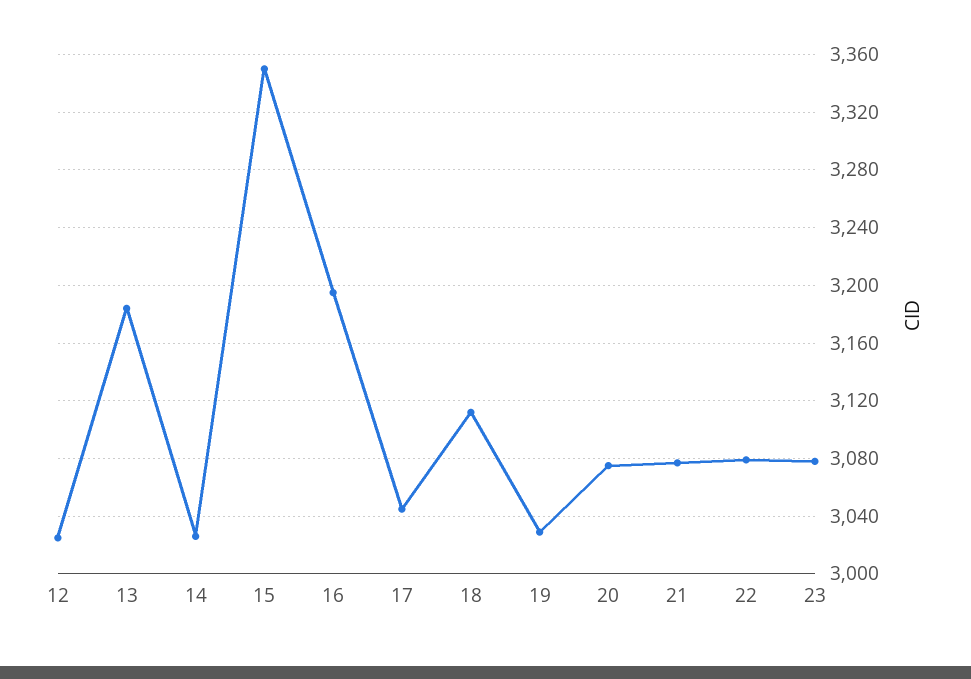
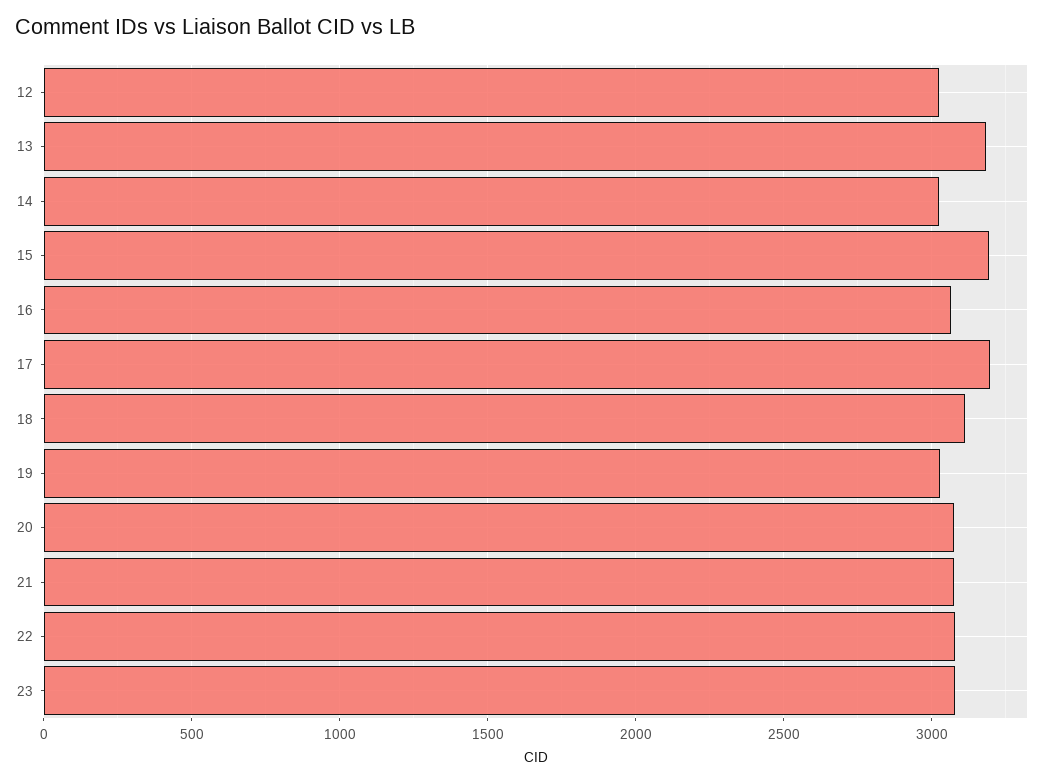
  {
    "12": 3025,
    "13": 3185,
    "14": 3025,
-   "15": 3350,
+   "15": 3200,
-   "16": 3195,
+   "16": 3050,
-   "17": 3045,
+   "17": 3200,
    "18": 3110,
    "19": 3030,
    "20": 3075,
    "21": 3075,
    "22": 3080,
    "23": 3080
  }

